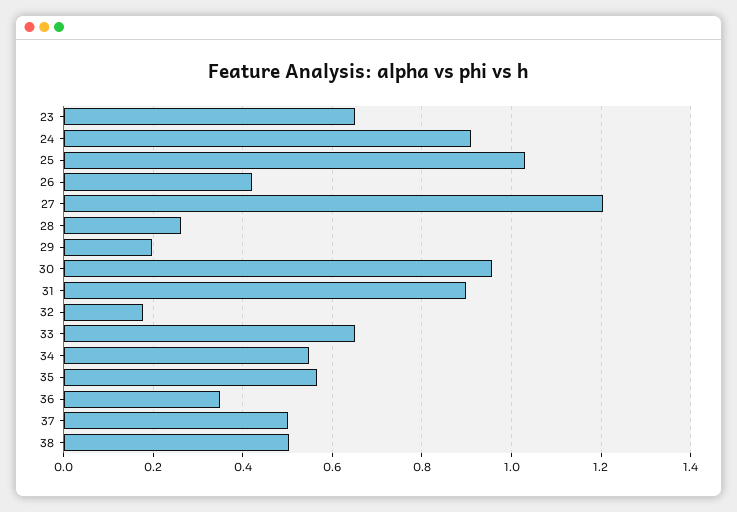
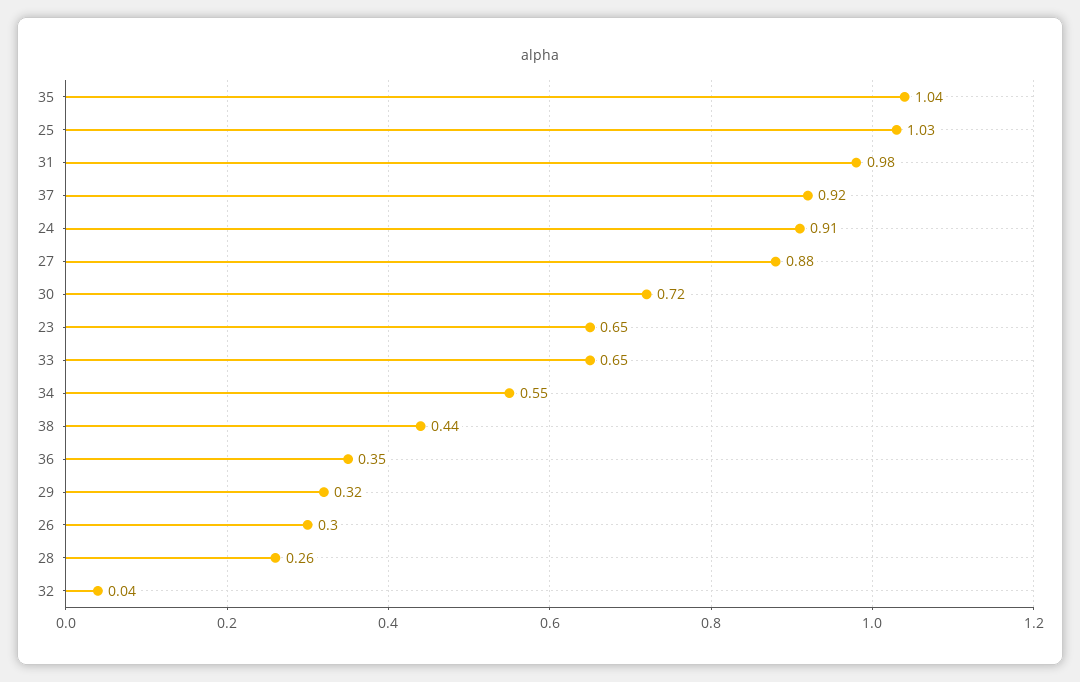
  {
    "23": 0.65,
    "24": 0.91,
    "25": 1.03,
-   "26": 0.42,
+   "26": 0.3,
-   "27": 1.2,
+   "27": 0.88,
    "28": 0.26,
-   "29": 0.2,
+   "29": 0.32,
-   "30": 0.96,
+   "30": 0.72,
-   "31": 0.9,
+   "31": 0.98,
-   "32": 0.18,
+   "32": 0.04,
    "33": 0.65,
    "34": 0.55,
-   "35": 0.56,
+   "35": 1.04,
    "36": 0.35,
-   "37": 0.5,
+   "37": 0.92,
-   "38": 0.5
+   "38": 0.44
  }

